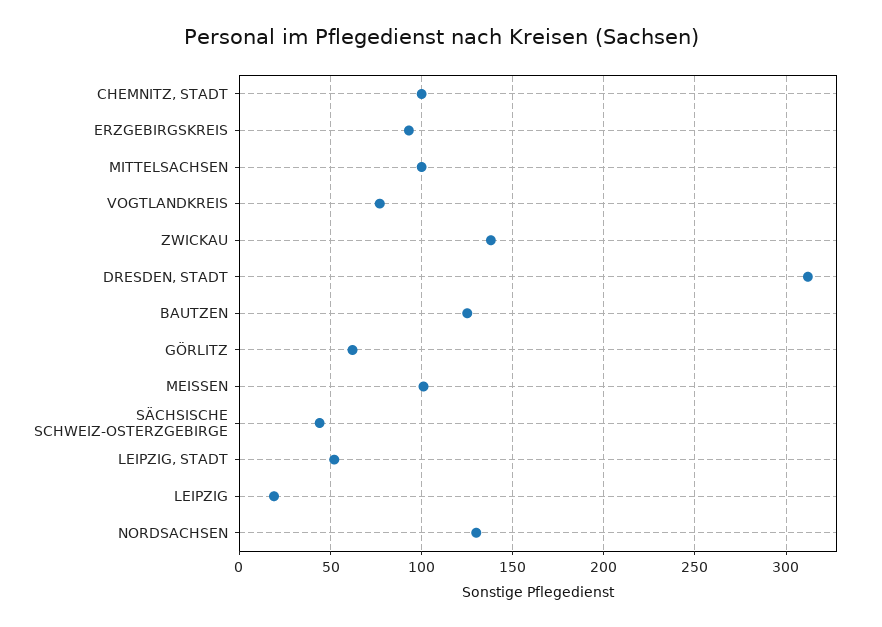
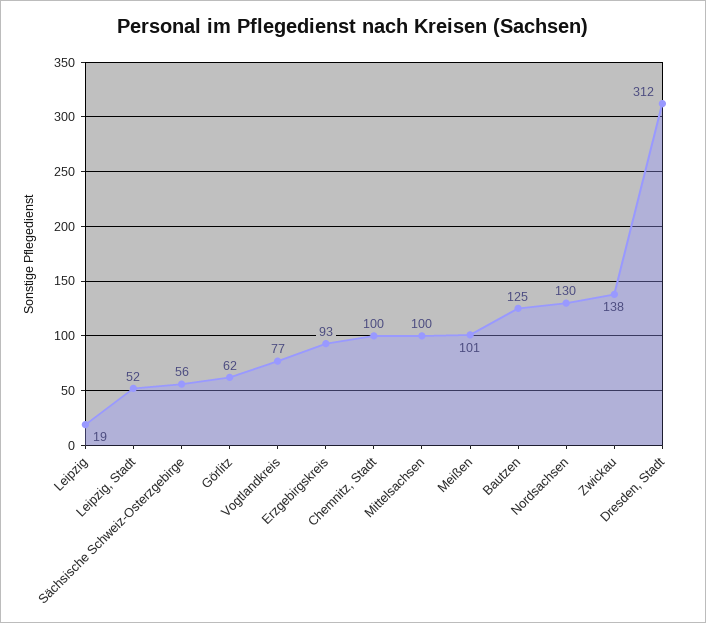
  {
    "CHEMNITZ, STADT": 100,
    "ERZGEBIRGSKREIS": 93,
    "MITTELSACHSEN": 100,
    "VOGTLANDKREIS": 77,
    "ZWICKAU": 138,
    "DRESDEN, STADT": 312,
    "BAUTZEN": 125,
    "GÖRLITZ": 62,
    "MEISSEN": 101,
-   "SÄCHSISCHE SCHWEIZ-OSTERZGEBIRGE": 45,
+   "SÄCHSISCHE SCHWEIZ-OSTERZGEBIRGE": 56,
    "LEIPZIG, STADT": 52,
    "LEIPZIG": 19,
    "NORDSACHSEN": 130
  }

